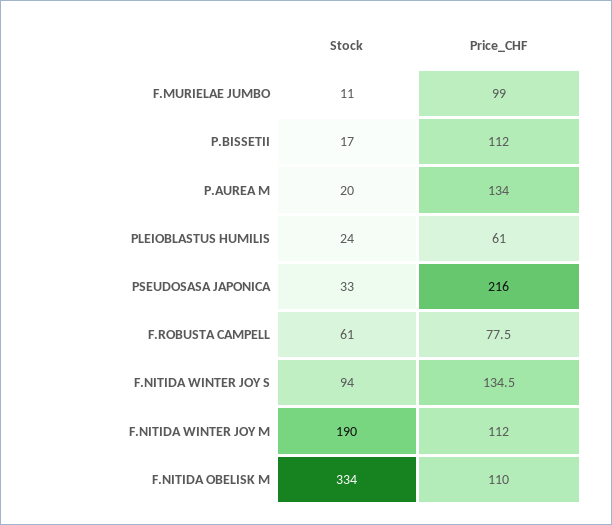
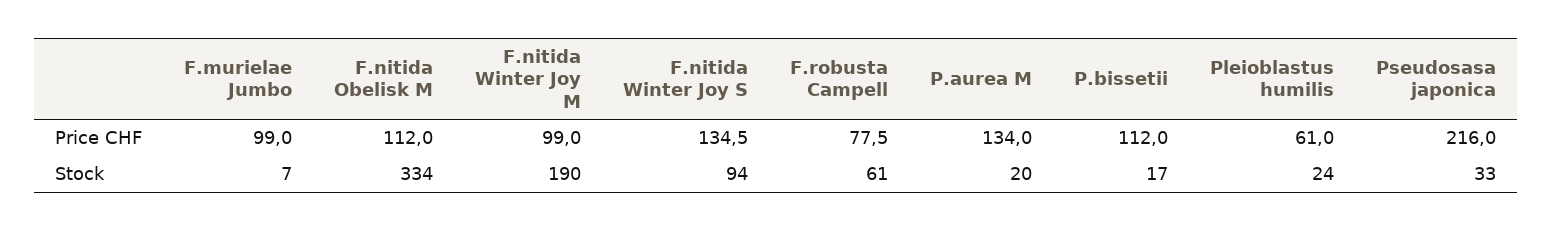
  {
    "Stock": {
-     "F.MURIELAE JUMBO": 11,
+     "F.MURIELAE JUMBO": 7,
      "P.BISSETII": 17,
      "P.AUREA M": 20,
      "PLEIOBLASTUS HUMILIS": 24,
      "PSEUDOSASA JAPONICA": 33,
      "F.ROBUSTA CAMPELL": 61,
      "F.NITIDA WINTER JOY S": 94,
      "F.NITIDA WINTER JOY M": 190,
      "F.NITIDA OBELISK M": 334
    },
    "Price_CHF": {
      "F.MURIELAE JUMBO": 99,
      "P.BISSETII": 112,
      "P.AUREA M": 134,
      "PLEIOBLASTUS HUMILIS": 61,
      "PSEUDOSASA JAPONICA": 216,
      "F.ROBUSTA CAMPELL": 77.5,
      "F.NITIDA WINTER JOY S": 134.5,
-     "F.NITIDA WINTER JOY M": 112,
+     "F.NITIDA WINTER JOY M": 99,
-     "F.NITIDA OBELISK M": 110
+     "F.NITIDA OBELISK M": 112
    }
  }

